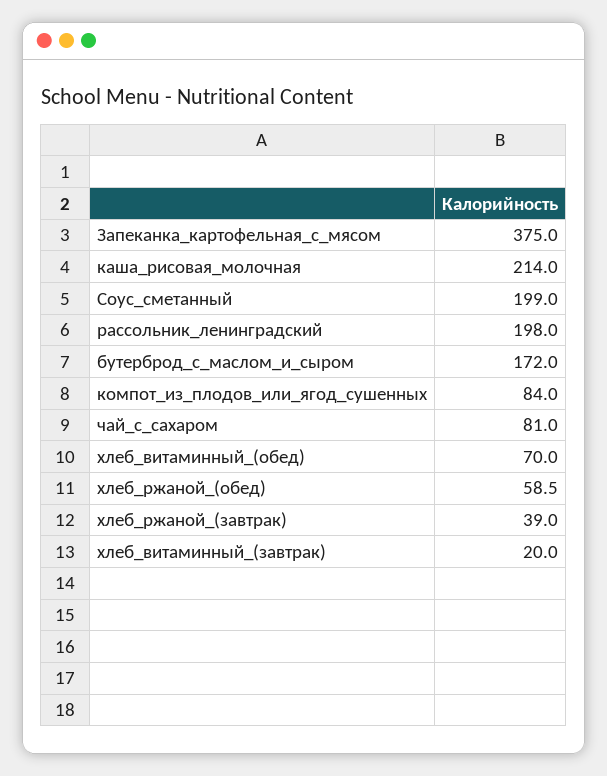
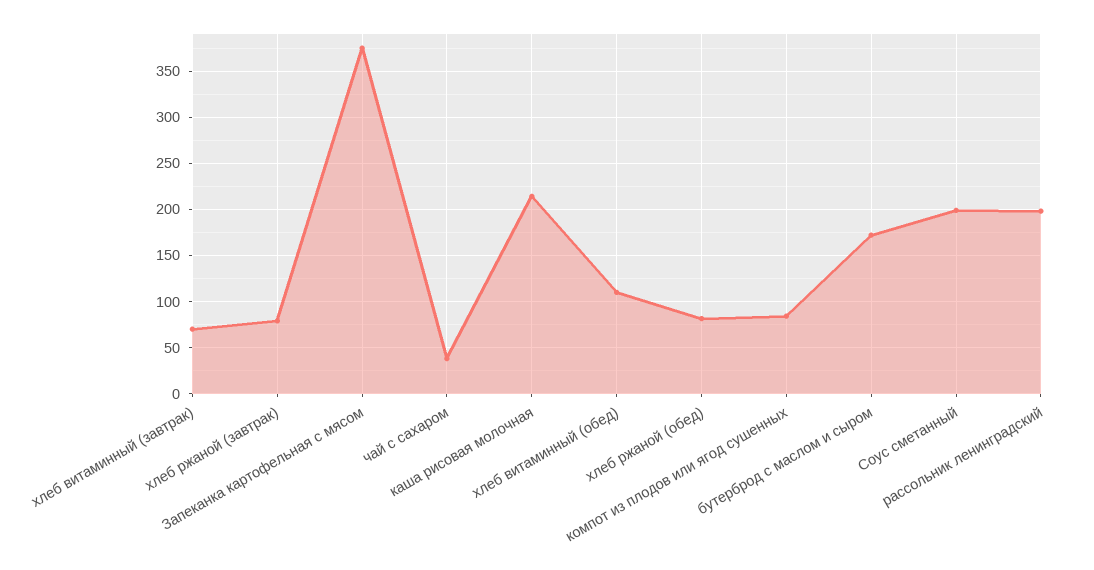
  {
    "Запеканка_картофельная_с_мясом": 375,
    "каша_рисовая_молочная": 214,
    "Соус_сметанный": 199,
    "рассольник_ленинградский": 198,
    "бутерброд_с_маслом_и_сыром": 172,
    "компот_из_плодов_или_ягод_сушенных": 84,
-   "чай_с_сахаром": 81,
+   "чай_с_сахаром": 40,
-   "хлеб_витаминный_(обед)": 70,
+   "хлеб_витаминный_(обед)": 110,
-   "хлеб_ржаной_(обед)": 58.5,
+   "хлеб_ржаной_(обед)": 80,
-   "хлеб_ржаной_(завтрак)": 39,
+   "хлеб_ржаной_(завтрак)": 80,
-   "хлеб_витаминный_(завтрак)": 20
+   "хлеб_витаминный_(завтрак)": 70
  }

